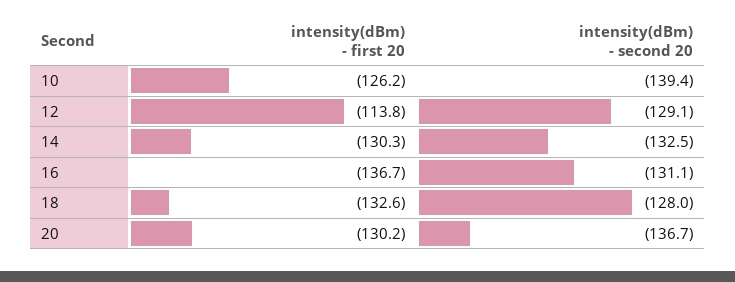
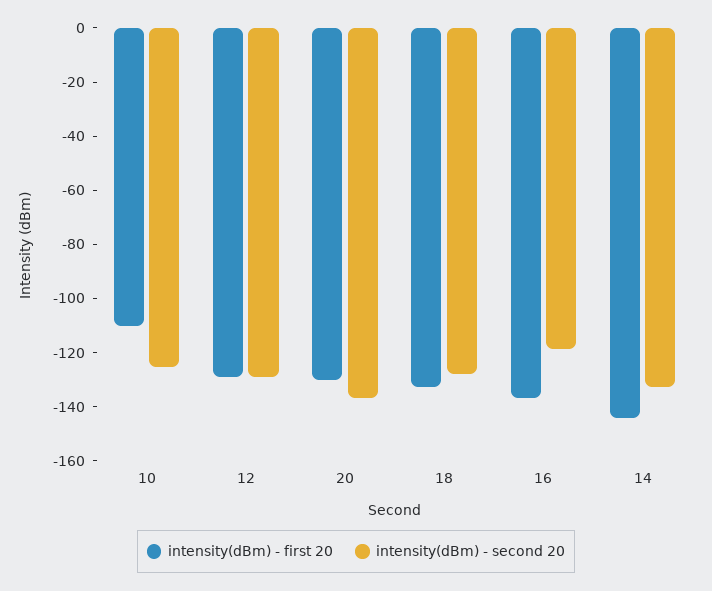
  {
    "intensity(dBm) - first 20": {
-     "10": -126.2,
+     "10": -110,
-     "12": -113.8,
+     "12": -130,
-     "14": -130.3,
+     "14": -145,
      "16": -136.7,
      "18": -132.6,
      "20": -130.2
    },
    "intensity(dBm) - second 20": {
-     "10": -139.4,
+     "10": -125,
      "12": -129.1,
      "14": -132.5,
-     "16": -131.1,
+     "16": -120,
      "18": -128,
      "20": -136.7
    }
  }

